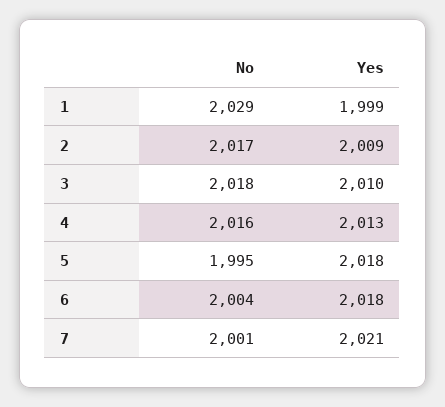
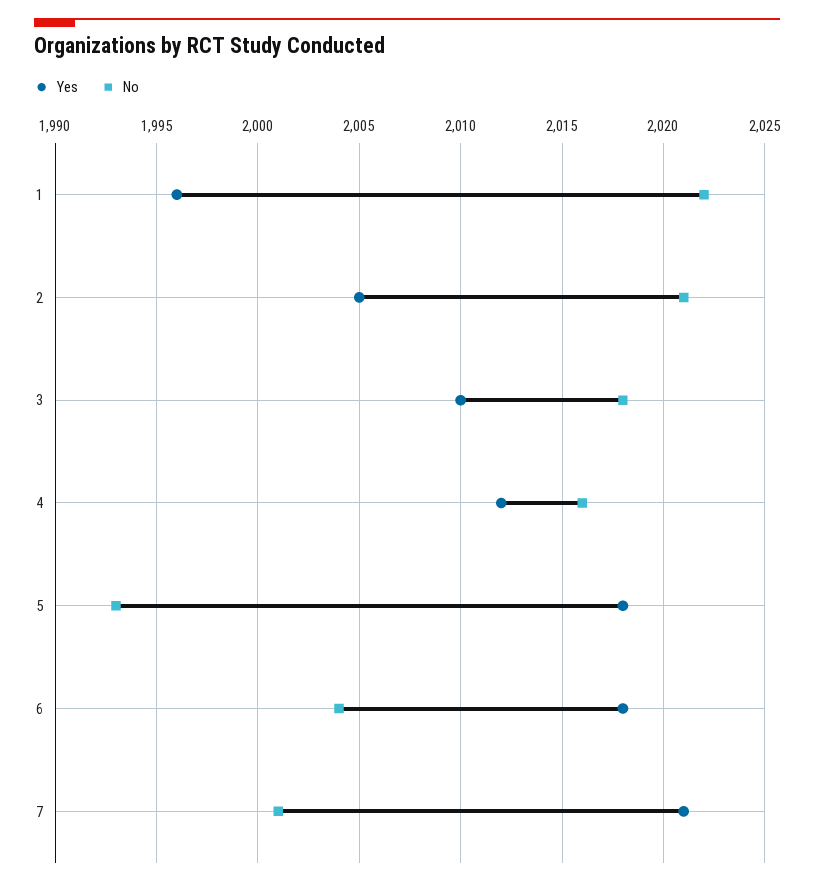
  {
    "No": {
-     "1": 2029,
+     "1": 2022,
-     "2": 2017,
+     "2": 2021,
      "3": 2018,
      "4": 2016,
-     "5": 1995,
+     "5": 1993,
      "6": 2004,
      "7": 2001
    },
    "Yes": {
-     "1": 1999,
+     "1": 1996,
-     "2": 2009,
+     "2": 2005,
      "3": 2010,
-     "4": 2013,
+     "4": 2012,
      "5": 2018,
      "6": 2018,
      "7": 2021
    }
  }

